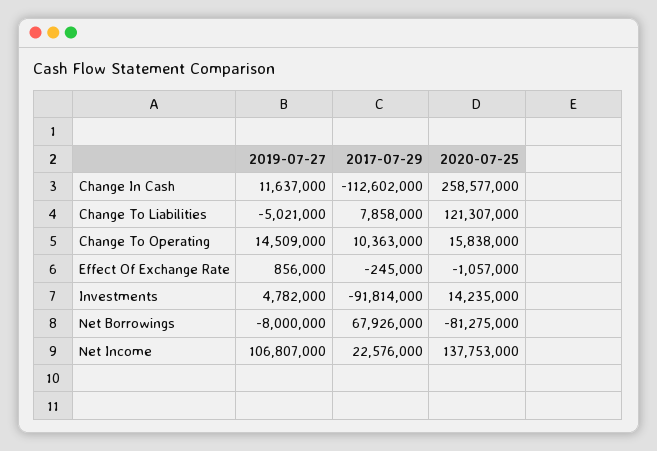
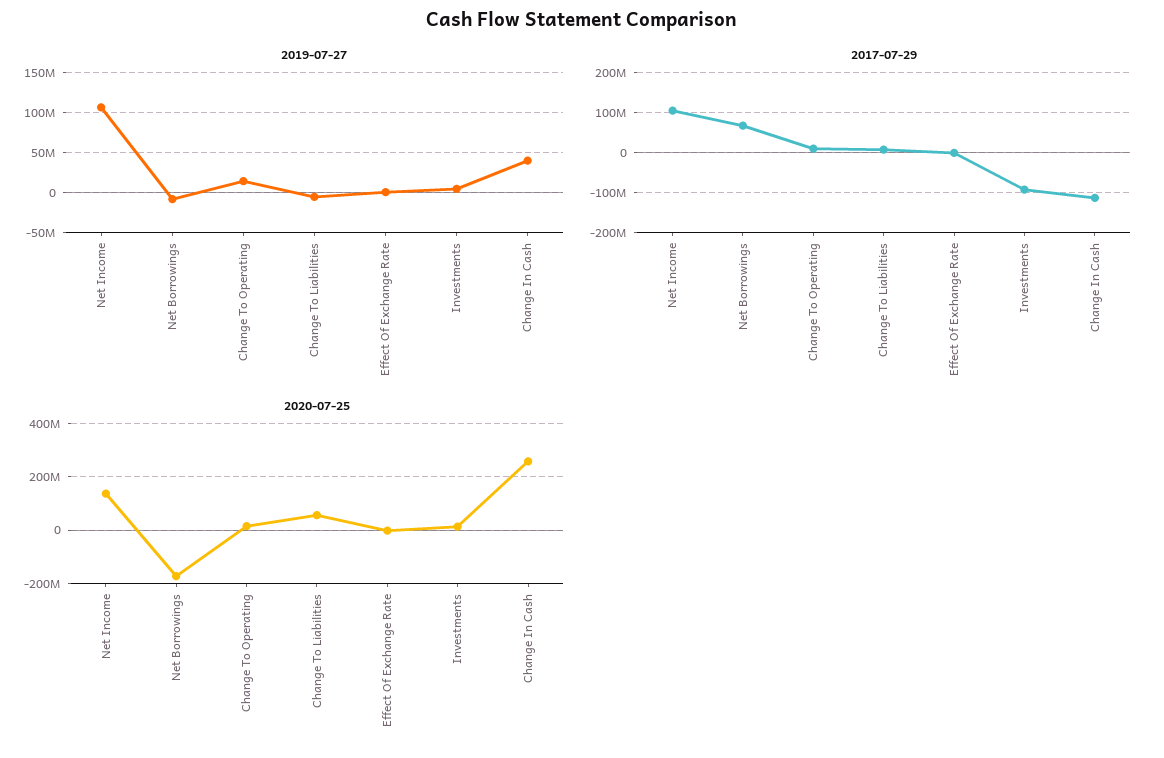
  {
    "2019-07-27": {
-     "Change In Cash": 11637000,
+     "Change In Cash": 40000000,
      "Change To Liabilities": -5021000,
      "Change To Operating": 14509000,
      "Effect Of Exchange Rate": 856000,
      "Investments": 4782000,
      "Net Borrowings": -8000000,
      "Net Income": 106807000
    },
    "2017-07-29": {
      "Change In Cash": -112602000,
      "Change To Liabilities": 7858000,
      "Change To Operating": 10363000,
      "Effect Of Exchange Rate": -245000,
      "Investments": -91814000,
      "Net Borrowings": 67926000,
-     "Net Income": 22576000
+     "Net Income": 100000000
    },
    "2020-07-25": {
      "Change In Cash": 258577000,
-     "Change To Liabilities": 121307000,
+     "Change To Liabilities": 50000000,
      "Change To Operating": 15838000,
      "Effect Of Exchange Rate": -1057000,
      "Investments": 14235000,
-     "Net Borrowings": -81275000,
+     "Net Borrowings": -175000000,
      "Net Income": 137753000
    }
  }

